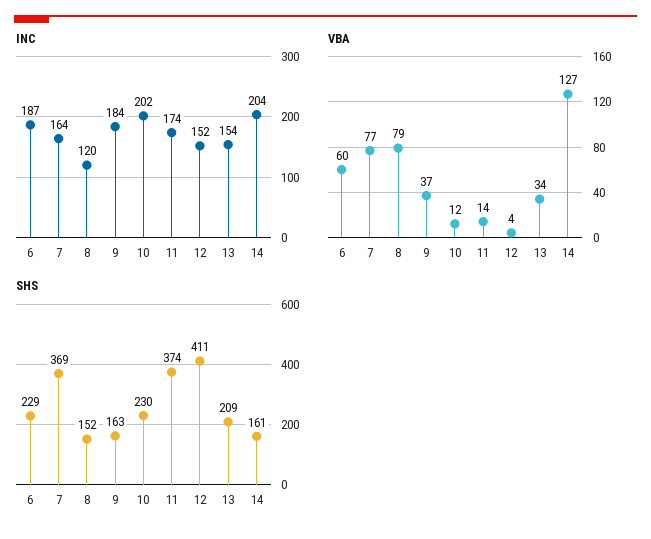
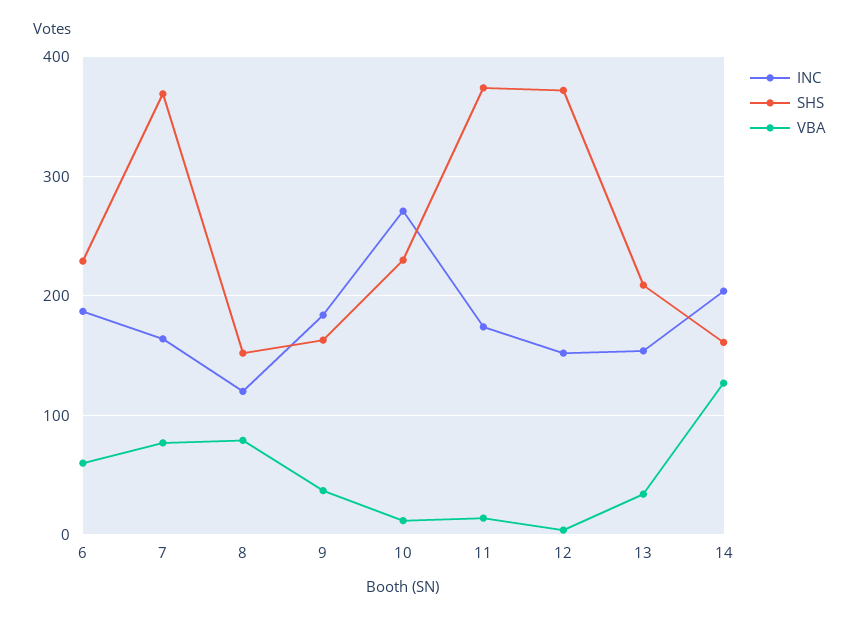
  {
    "INC": {
      "6": 187,
      "7": 164,
      "8": 120,
      "9": 184,
-     "10": 202,
+     "10": 270,
      "11": 174,
      "12": 152,
      "13": 154,
      "14": 204
    },
    "VBA": {
      "6": 60,
      "7": 77,
      "8": 79,
      "9": 37,
      "10": 12,
      "11": 14,
      "12": 4,
      "13": 34,
      "14": 127
    },
    "SHS": {
      "6": 229,
      "7": 369,
      "8": 152,
      "9": 163,
      "10": 230,
      "11": 374,
-     "12": 411,
+     "12": 370,
      "13": 209,
      "14": 161
    }
  }

